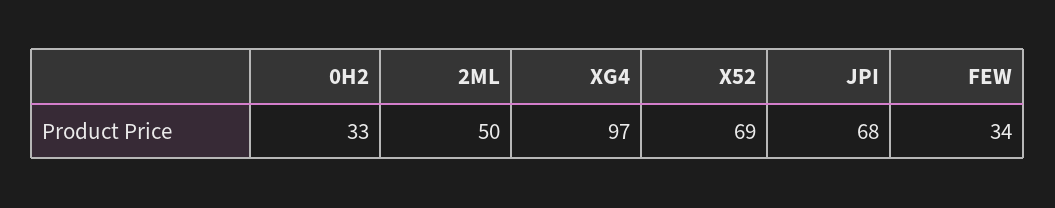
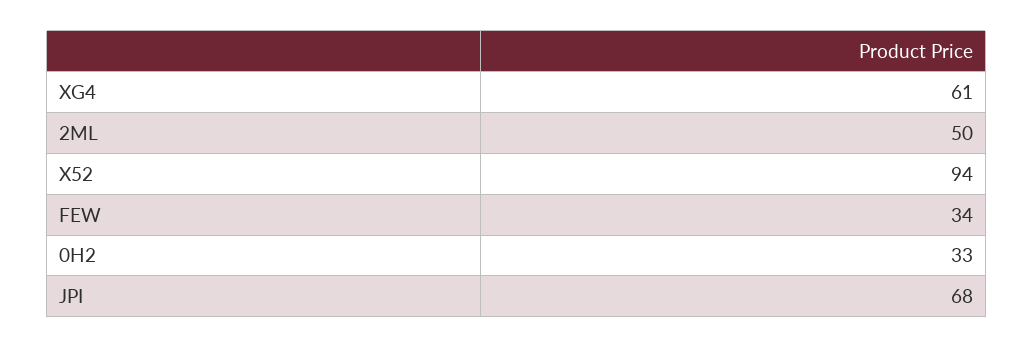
  {
    "0H2": 33,
    "2ML": 50,
-   "XG4": 97,
+   "XG4": 61,
-   "X52": 69,
+   "X52": 94,
    "JPI": 68,
    "FEW": 34
  }

